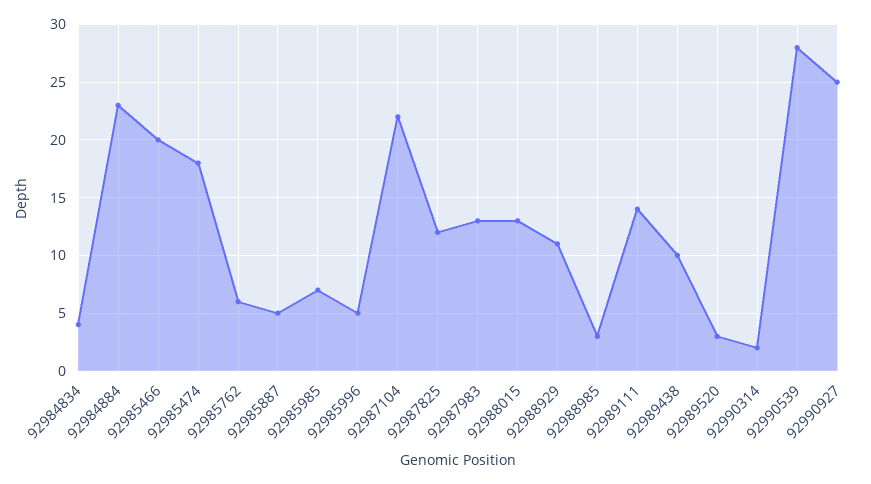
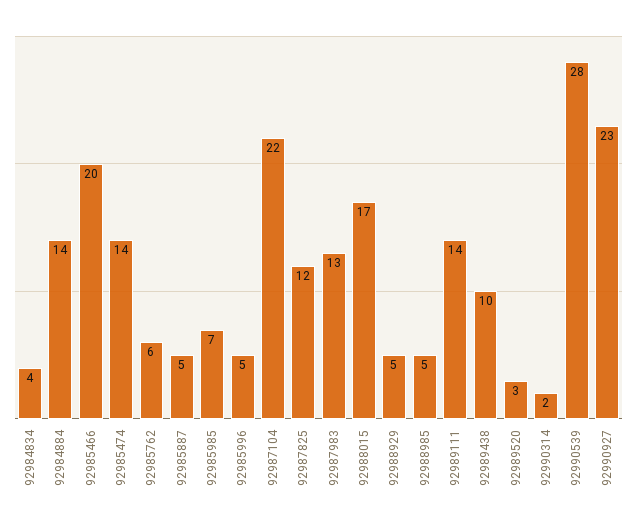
  {
    "92984834": 4,
-   "92984884": 23,
+   "92984884": 14,
    "92985466": 20,
-   "92985474": 18,
+   "92985474": 14,
    "92985762": 6,
    "92985887": 5,
    "92985985": 7,
    "92985996": 5,
    "92987104": 22,
    "92987825": 12,
    "92987983": 13,
-   "92988015": 13,
+   "92988015": 17,
-   "92988929": 11,
+   "92988929": 5,
-   "92988985": 3,
+   "92988985": 5,
    "92989111": 14,
    "92989438": 10,
    "92989520": 3,
    "92990314": 2,
    "92990539": 28,
-   "92990927": 25
+   "92990927": 23
  }

